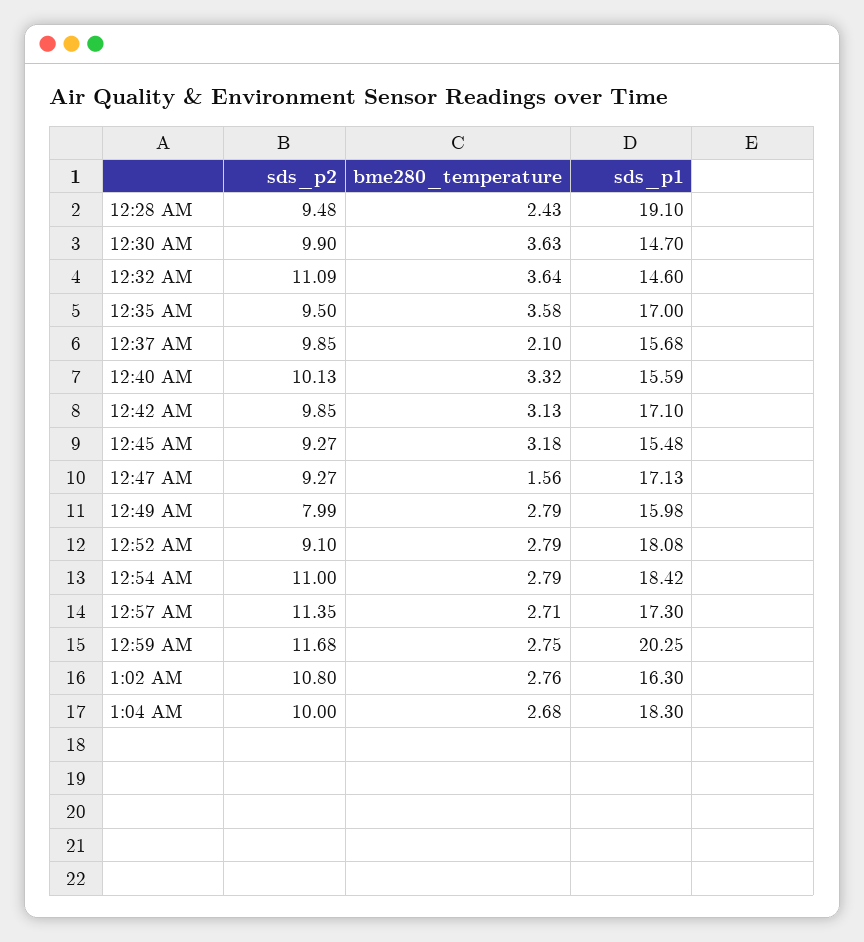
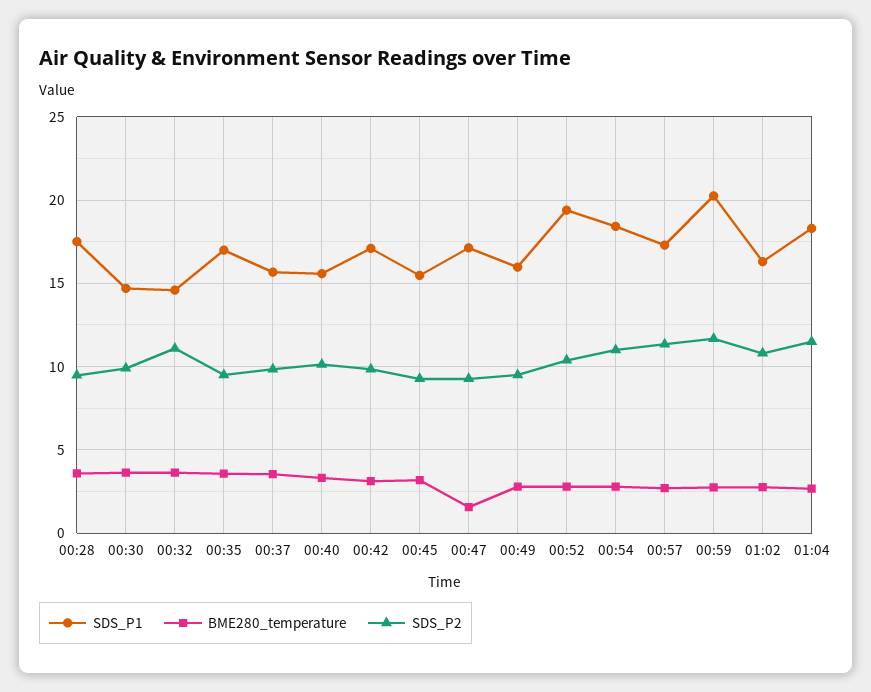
  {
    "sds_p2": {
      "12:28 AM": 9.48,
      "12:30 AM": 9.9,
      "12:32 AM": 11.09,
      "12:35 AM": 9.5,
      "12:37 AM": 9.85,
      "12:40 AM": 10.13,
      "12:42 AM": 9.85,
      "12:45 AM": 9.27,
      "12:47 AM": 9.27,
-     "12:49 AM": 7.99,
+     "12:49 AM": 9.5,
-     "12:52 AM": 9.1,
+     "12:52 AM": 10.5,
      "12:54 AM": 11,
      "12:57 AM": 11.35,
      "12:59 AM": 11.68,
      "1:02 AM": 10.8,
-     "1:04 AM": 10
+     "1:04 AM": 11.5
    },
    "bme280_temperature": {
-     "12:28 AM": 2.43,
+     "12:28 AM": 3.5,
      "12:30 AM": 3.63,
      "12:32 AM": 3.64,
      "12:35 AM": 3.58,
-     "12:37 AM": 2.1,
+     "12:37 AM": 3.5,
      "12:40 AM": 3.32,
      "12:42 AM": 3.13,
      "12:45 AM": 3.18,
      "12:47 AM": 1.56,
      "12:49 AM": 2.79,
      "12:52 AM": 2.79,
      "12:54 AM": 2.79,
      "12:57 AM": 2.71,
      "12:59 AM": 2.75,
      "1:02 AM": 2.76,
      "1:04 AM": 2.68
    },
    "sds_p1": {
-     "12:28 AM": 19.1,
+     "12:28 AM": 17.5,
      "12:30 AM": 14.7,
      "12:32 AM": 14.6,
      "12:35 AM": 17,
      "12:37 AM": 15.68,
      "12:40 AM": 15.59,
      "12:42 AM": 17.1,
      "12:45 AM": 15.48,
      "12:47 AM": 17.13,
      "12:49 AM": 15.98,
-     "12:52 AM": 18.08,
+     "12:52 AM": 19.5,
      "12:54 AM": 18.42,
      "12:57 AM": 17.3,
      "12:59 AM": 20.25,
      "1:02 AM": 16.3,
      "1:04 AM": 18.3
    }
  }

